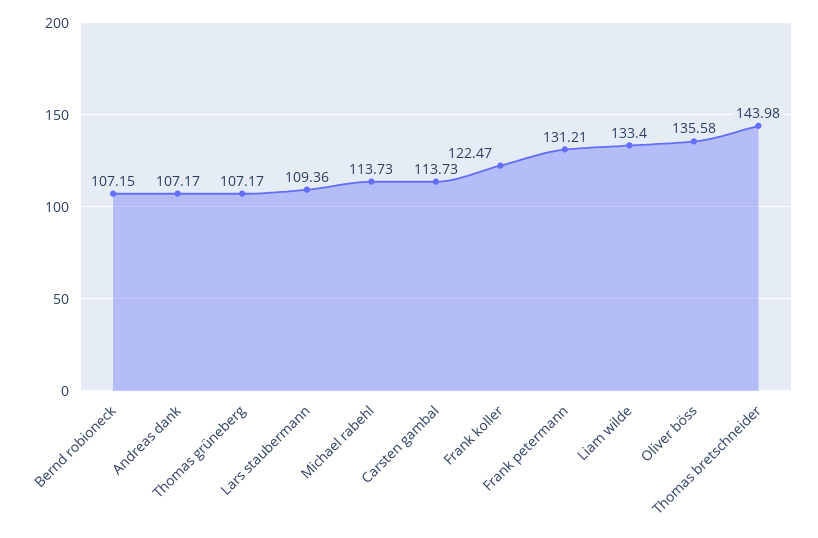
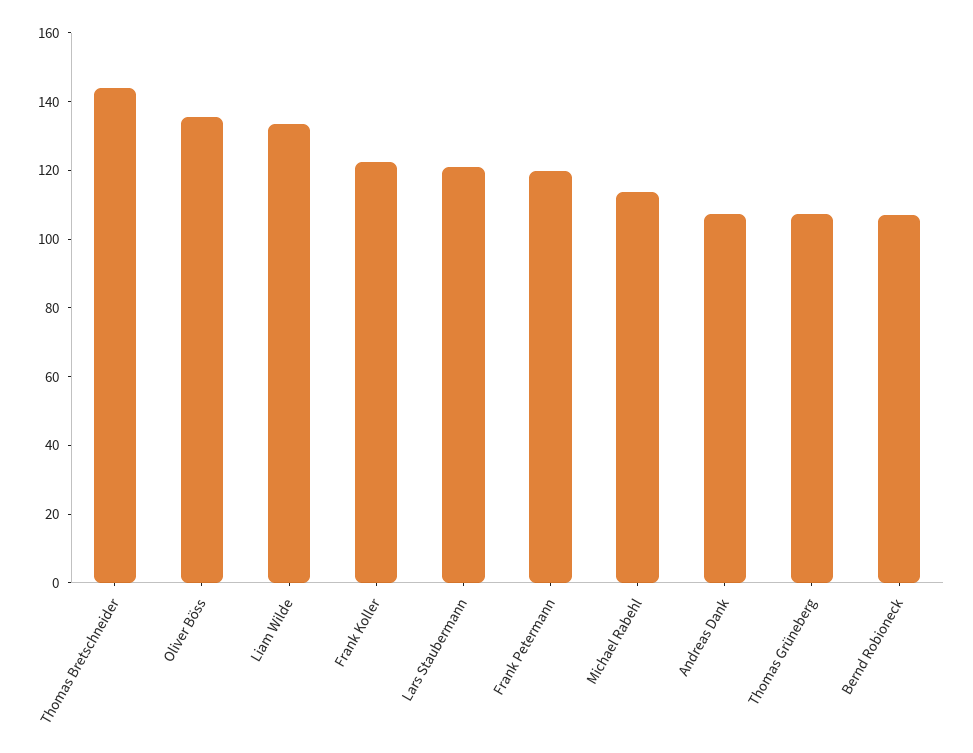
  {
    "Bernd robioneck": 107.15,
    "Andreas dank": 107.17,
    "Thomas grüneberg": 107.17,
-   "Lars staubermann": 109.36,
+   "Lars staubermann": 120,
    "Michael rabehl": 113.73,
-   "Carsten gambal": 113.73,
    "Frank koller": 122.47,
-   "Frank petermann": 131.21,
+   "Frank petermann": 120,
    "Liam wilde": 133.4,
    "Oliver böss": 135.58,
    "Thomas bretschneider": 143.98
  }

